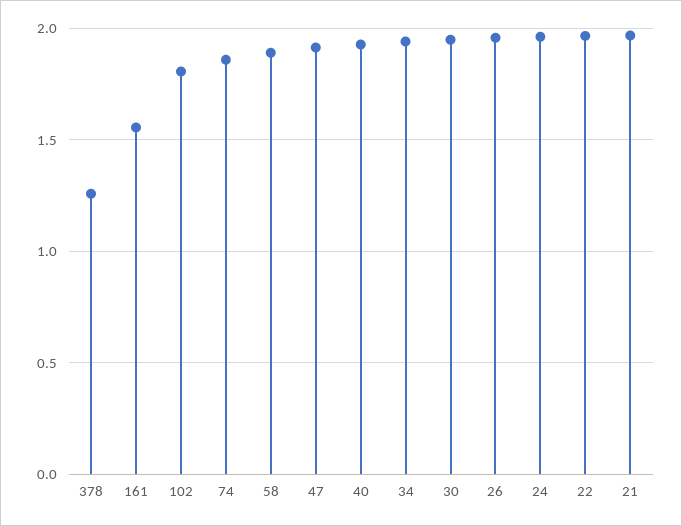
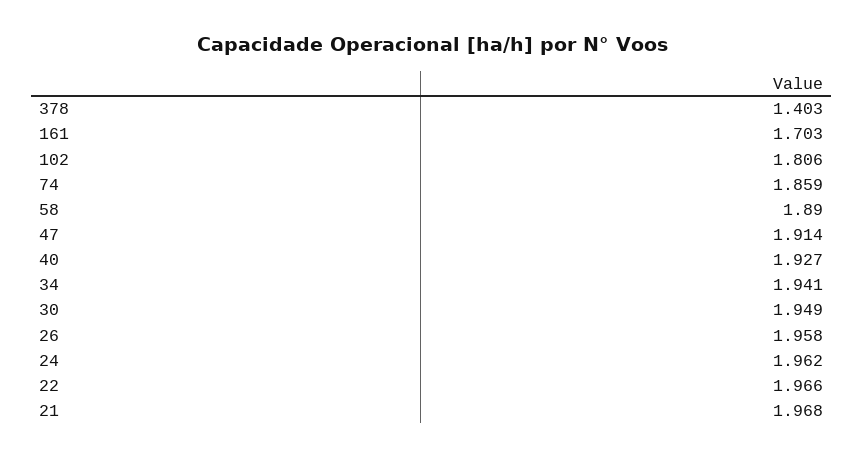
  {
-   "378": 1.25,
+   "378": 1.403,
-   "161": 1.55,
+   "161": 1.703,
    "102": 1.806,
    "74": 1.859,
    "58": 1.89,
    "47": 1.914,
    "40": 1.927,
    "34": 1.941,
    "30": 1.949,
    "26": 1.958,
    "24": 1.962,
    "22": 1.966,
    "21": 1.968
  }

